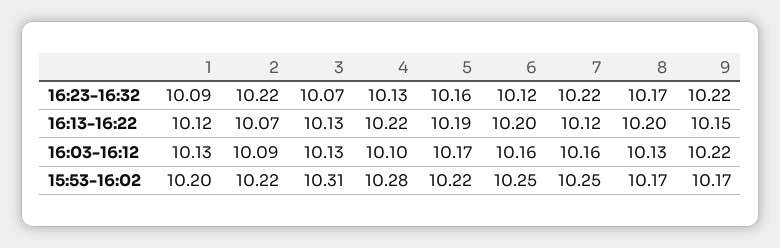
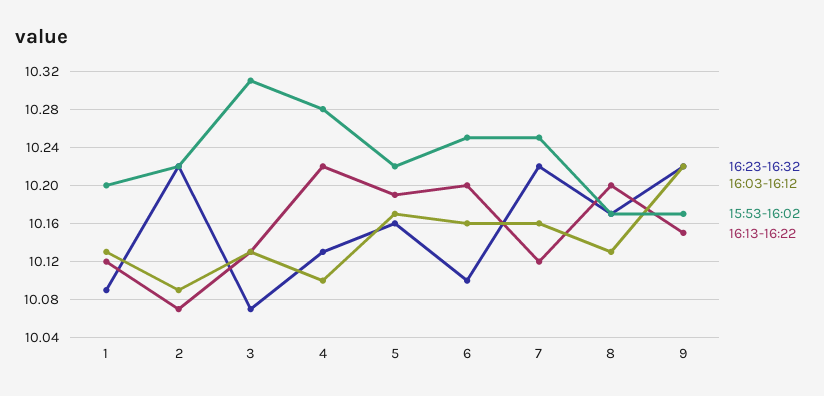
  {
    "16:23-16:32": {
      "1": 10.09,
      "2": 10.22,
      "3": 10.07,
      "4": 10.13,
      "5": 10.16,
-     "6": 10.12,
+     "6": 10.1,
      "7": 10.22,
      "8": 10.17,
      "9": 10.22
    },
    "16:13-16:22": {
      "1": 10.12,
      "2": 10.07,
      "3": 10.13,
      "4": 10.22,
      "5": 10.19,
      "6": 10.2,
      "7": 10.12,
      "8": 10.2,
      "9": 10.15
    },
    "16:03-16:12": {
      "1": 10.13,
      "2": 10.09,
      "3": 10.13,
      "4": 10.1,
      "5": 10.17,
      "6": 10.16,
      "7": 10.16,
      "8": 10.13,
      "9": 10.22
    },
    "15:53-16:02": {
      "1": 10.2,
      "2": 10.22,
      "3": 10.31,
      "4": 10.28,
      "5": 10.22,
      "6": 10.25,
      "7": 10.25,
      "8": 10.17,
      "9": 10.17
    }
  }

